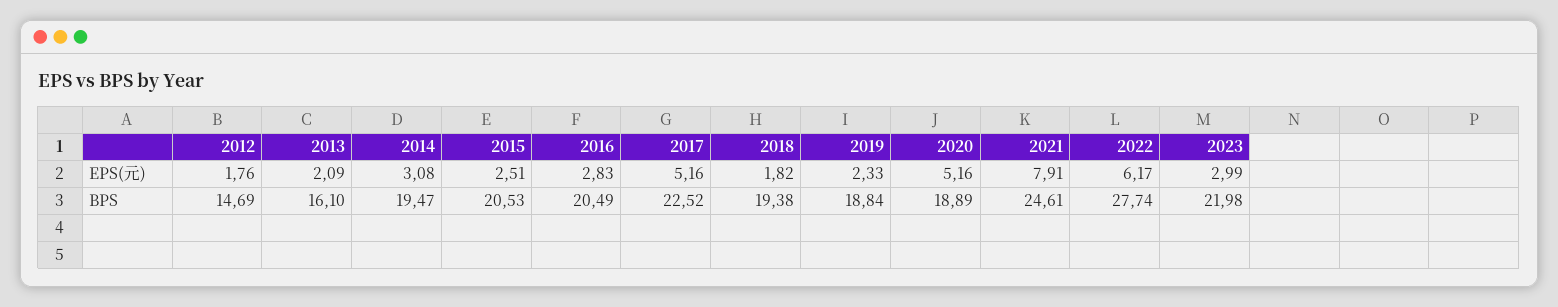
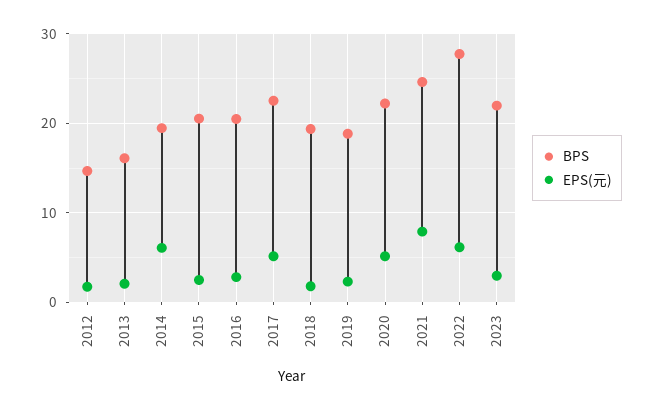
  {
    "EPS(元)": {
      "2012": 1.76,
      "2013": 2.09,
-     "2014": 3.08,
+     "2014": 6,
      "2015": 2.51,
      "2016": 2.83,
      "2017": 5.16,
      "2018": 1.82,
      "2019": 2.33,
      "2020": 5.16,
      "2021": 7.91,
      "2022": 6.17,
      "2023": 2.99
    },
    "BPS": {
      "2012": 14.69,
      "2013": 16.1,
      "2014": 19.47,
      "2015": 20.53,
      "2016": 20.49,
      "2017": 22.52,
      "2018": 19.38,
      "2019": 18.84,
-     "2020": 18.89,
+     "2020": 22,
      "2021": 24.61,
      "2022": 27.74,
      "2023": 21.98
    }
  }

